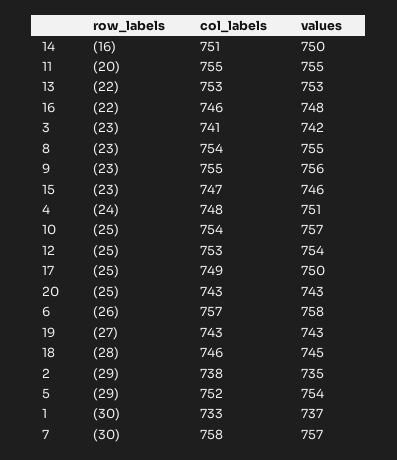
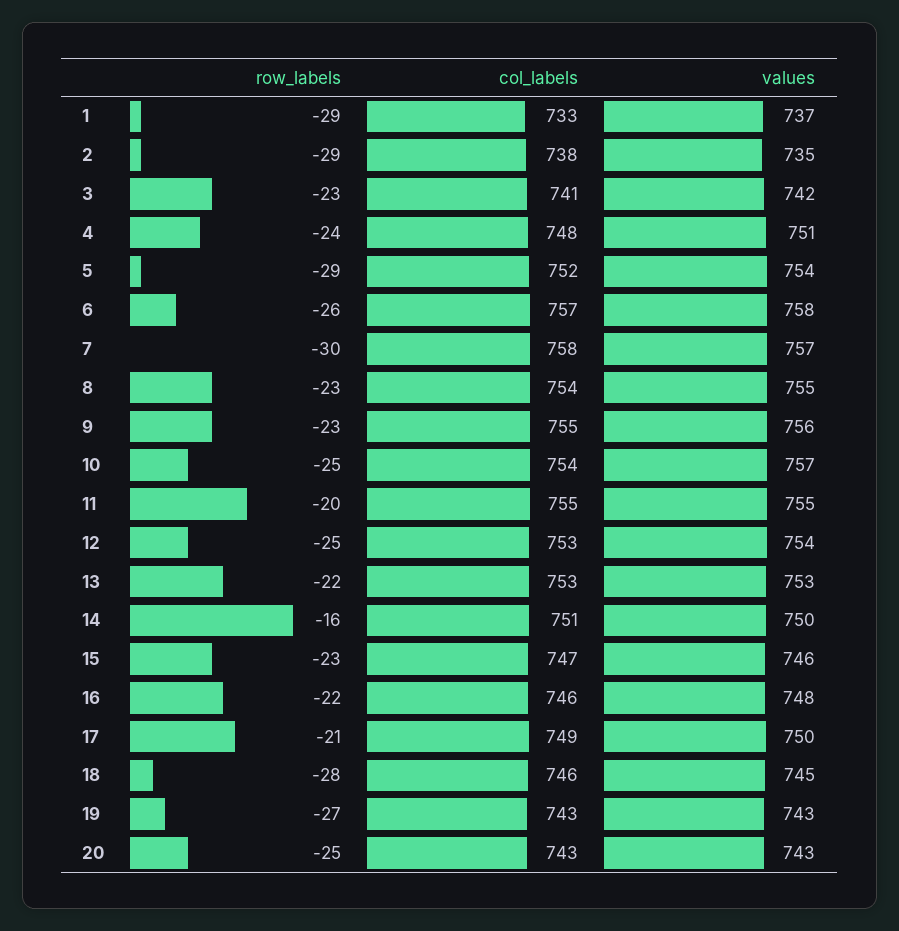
  {
    "row_labels": {
      "14": -16,
      "11": -20,
      "13": -22,
      "16": -22,
      "3": -23,
      "8": -23,
      "9": -23,
      "15": -23,
      "4": -24,
      "10": -25,
      "12": -25,
-     "17": -25,
+     "17": -21,
      "20": -25,
      "6": -26,
      "19": -27,
      "18": -28,
      "2": -29,
      "5": -29,
-     "1": -30,
+     "1": -29,
      "7": -30
    },
    "col_labels": {
      "14": 751,
      "11": 755,
      "13": 753,
      "16": 746,
      "3": 741,
      "8": 754,
      "9": 755,
      "15": 747,
      "4": 748,
      "10": 754,
      "12": 753,
      "17": 749,
      "20": 743,
      "6": 757,
      "19": 743,
      "18": 746,
      "2": 738,
      "5": 752,
      "1": 733,
      "7": 758
    },
    "values": {
      "14": 750,
      "11": 755,
      "13": 753,
      "16": 748,
      "3": 742,
      "8": 755,
      "9": 756,
      "15": 746,
      "4": 751,
      "10": 757,
      "12": 754,
      "17": 750,
      "20": 743,
      "6": 758,
      "19": 743,
      "18": 745,
      "2": 735,
      "5": 754,
      "1": 737,
      "7": 757
    }
  }

